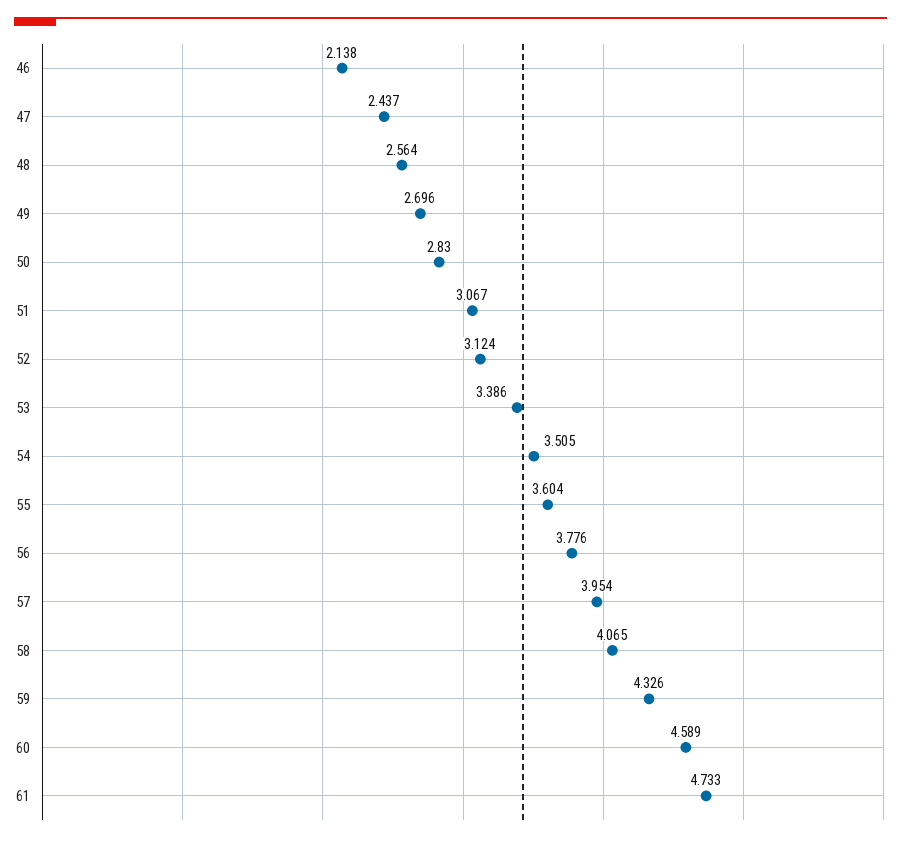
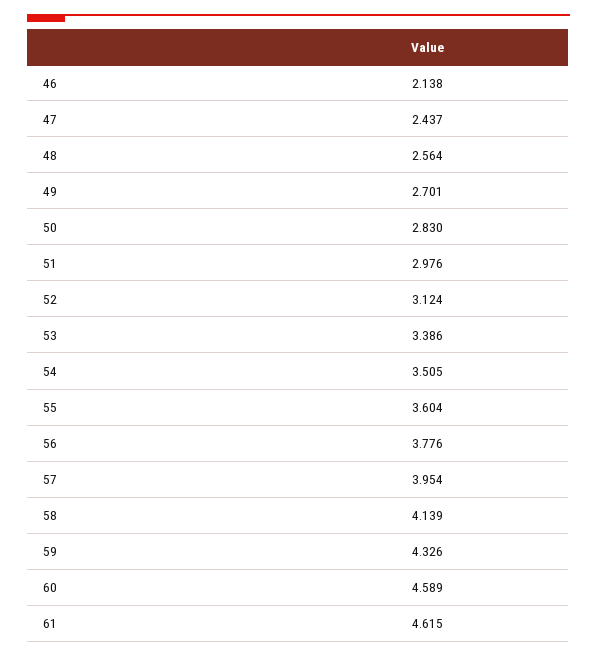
  {
    "46": 2.138,
    "47": 2.437,
    "48": 2.564,
-   "49": 2.696,
+   "49": 2.701,
    "50": 2.83,
-   "51": 3.067,
+   "51": 2.976,
    "52": 3.124,
    "53": 3.386,
    "54": 3.505,
    "55": 3.604,
    "56": 3.776,
    "57": 3.954,
-   "58": 4.065,
+   "58": 4.139,
    "59": 4.326,
    "60": 4.589,
-   "61": 4.733
+   "61": 4.615
  }

